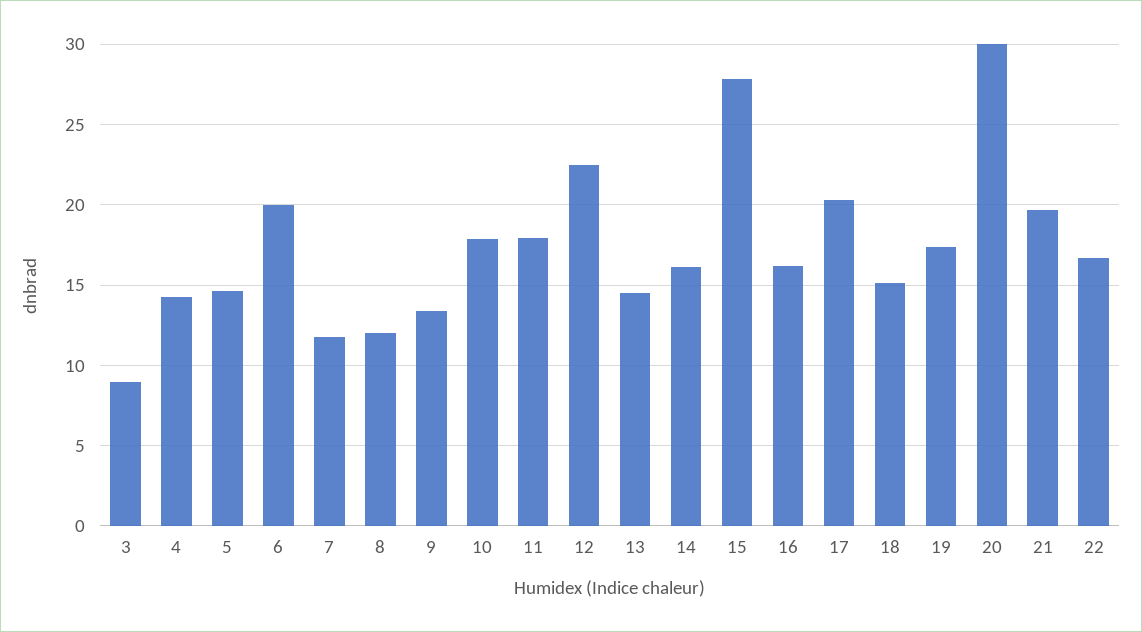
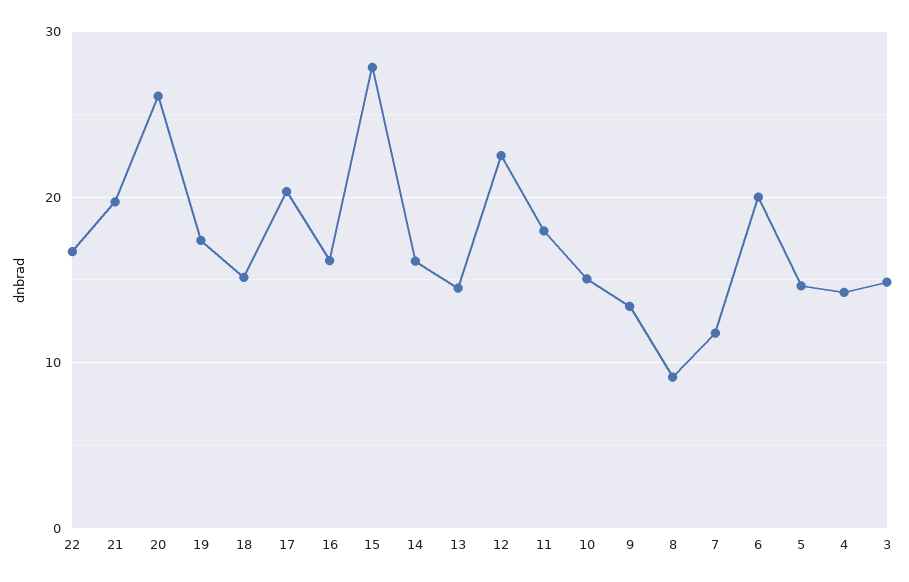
  {
-   "3": 9,
+   "3": 15,
    "4": 14.5,
    "5": 14.5,
    "6": 20,
    "7": 12,
-   "8": 12,
+   "8": 9,
    "9": 13.5,
-   "10": 18,
+   "10": 15,
    "11": 18,
    "12": 22.5,
    "13": 14.5,
    "14": 16,
    "15": 28,
    "16": 16,
    "17": 20.5,
    "18": 15,
    "19": 17.5,
-   "20": 30,
+   "20": 26,
    "21": 19.5,
    "22": 16.5
  }

